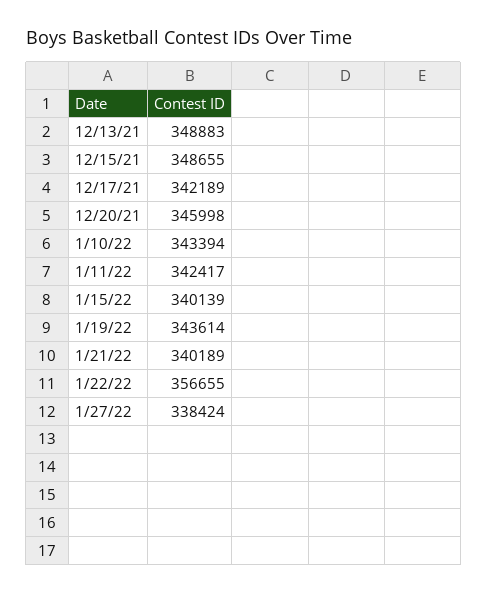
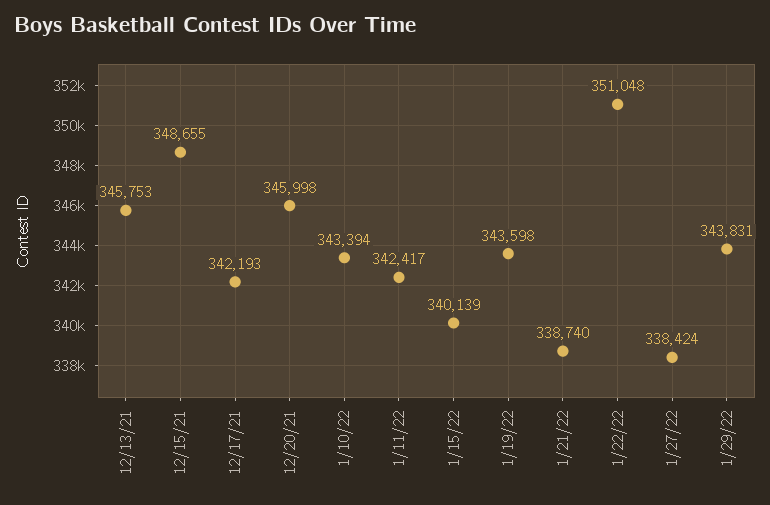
  {
-   "12/13/21": 348883,
+   "12/13/21": 345753,
    "12/15/21": 348655,
-   "12/17/21": 342189,
+   "12/17/21": 342193,
    "12/20/21": 345998,
    "1/10/22": 343394,
    "1/11/22": 342417,
    "1/15/22": 340139,
-   "1/19/22": 343614,
+   "1/19/22": 343598,
-   "1/21/22": 340189,
+   "1/21/22": 338740,
-   "1/22/22": 356655,
+   "1/22/22": 351048,
-   "1/27/22": 338424
+   "1/27/22": 338424,
+   "1/29/22": 343831
  }

